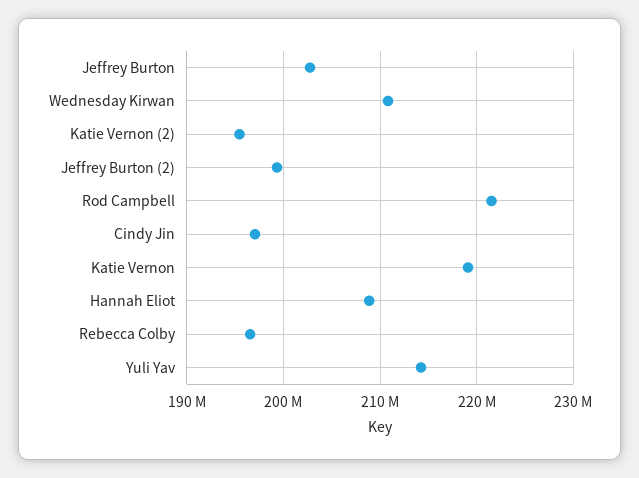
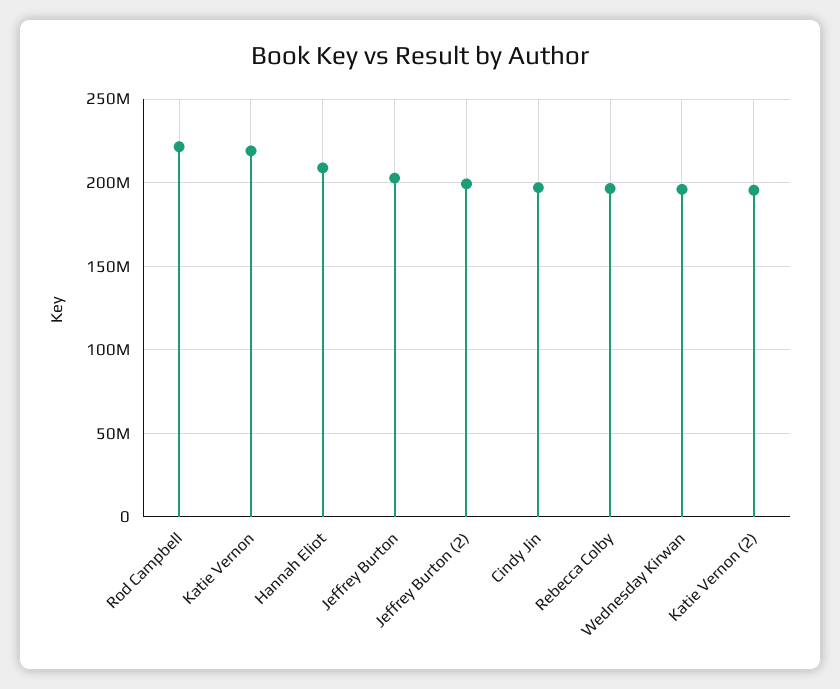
  {
    "Jeffrey Burton": 203000000,
-   "Wednesday Kirwan": 211000000,
+   "Wednesday Kirwan": 195000000,
    "Katie Vernon (2)": 195000000,
    "Jeffrey Burton (2)": 199000000,
    "Rod Campbell": 222000000,
    "Cindy Jin": 197000000,
    "Katie Vernon": 219000000,
    "Hannah Eliot": 209000000,
-   "Rebecca Colby": 197000000,
+   "Rebecca Colby": 197000000
-   "Yuli Yav": 214000000
  }

